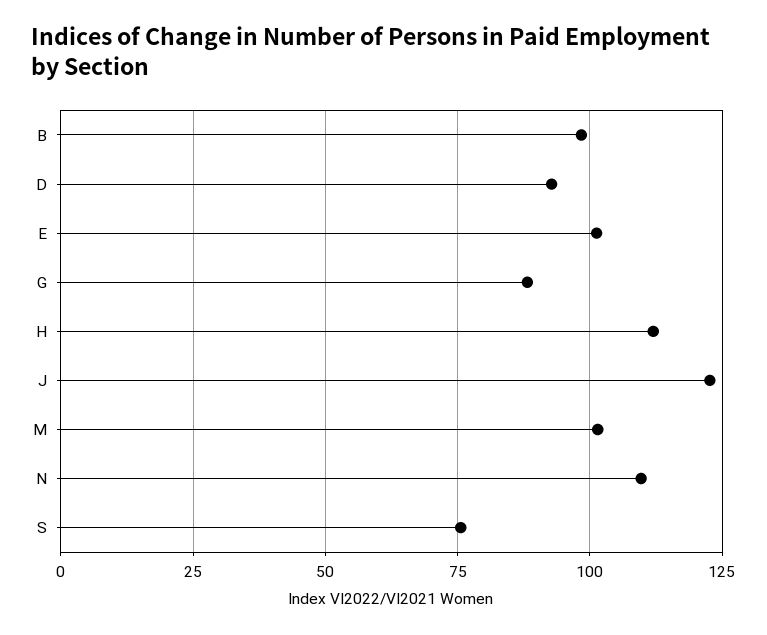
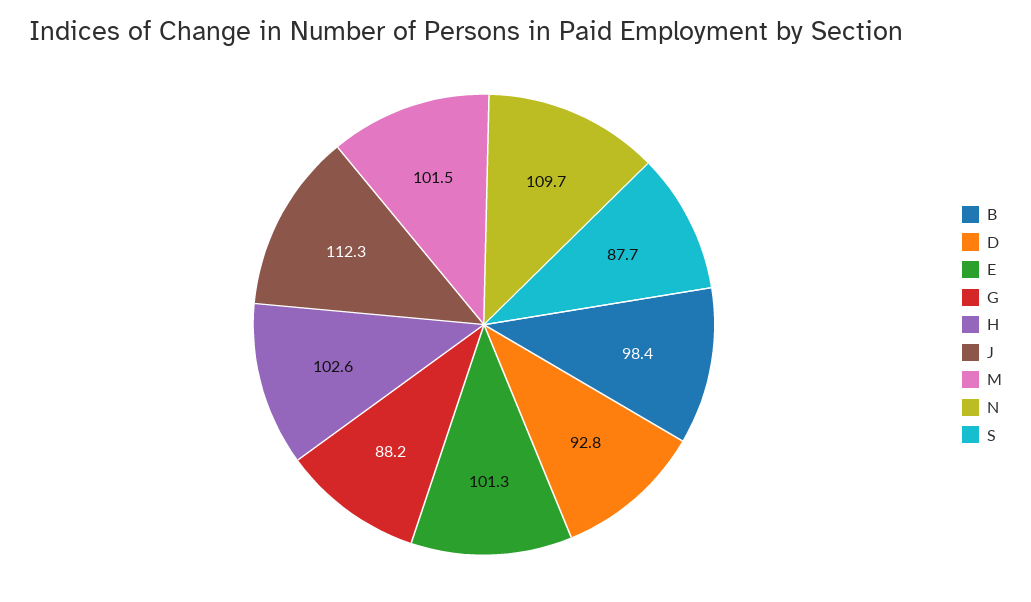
  {
    "B": 98.4,
    "D": 92.8,
    "E": 101.3,
    "G": 88.2,
-   "H": 112.5,
+   "H": 102.6,
-   "J": 122.5,
+   "J": 112.3,
    "M": 101.5,
    "N": 109.7,
-   "S": 75
+   "S": 87.7
  }

